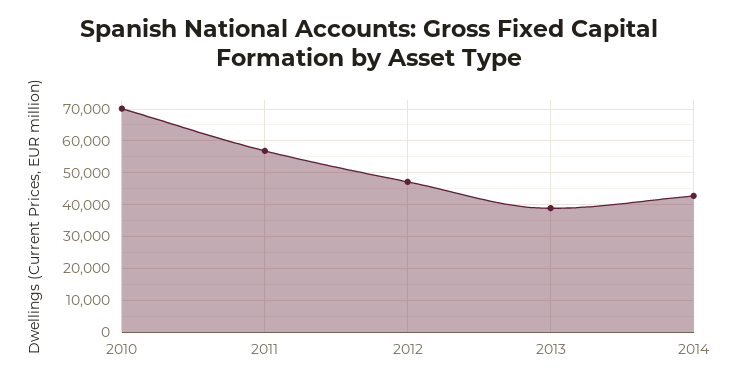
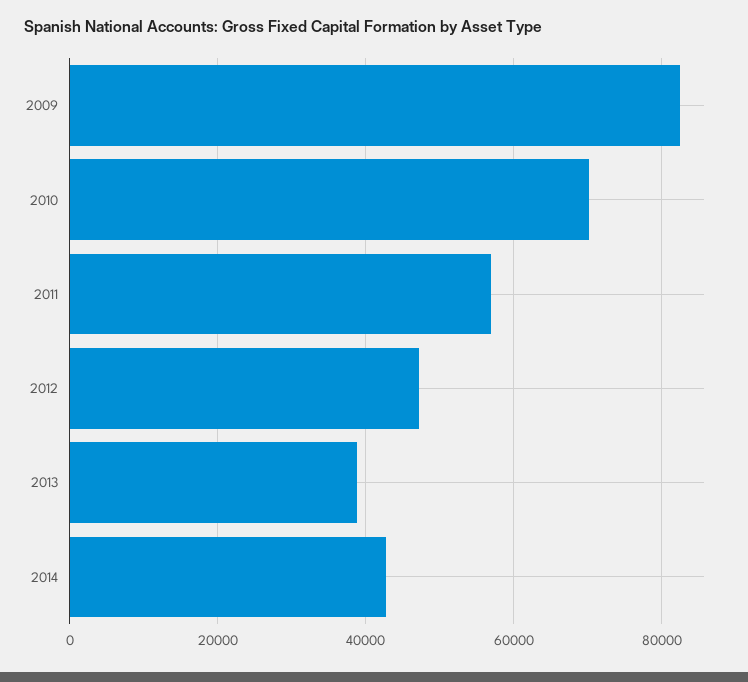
  {
    "2010": 70000,
    "2011": 56000,
    "2012": 48000,
    "2013": 38000,
-   "2014": 42000
+   "2014": 42000,
+   "2009": 82000
  }

